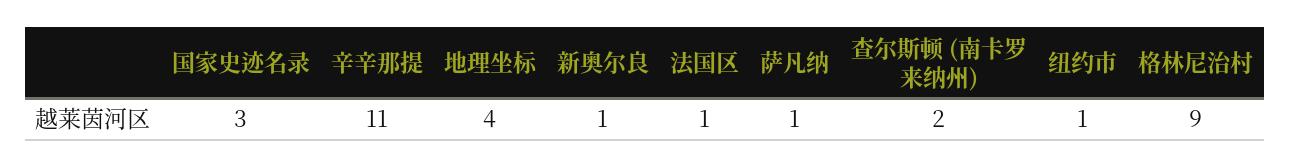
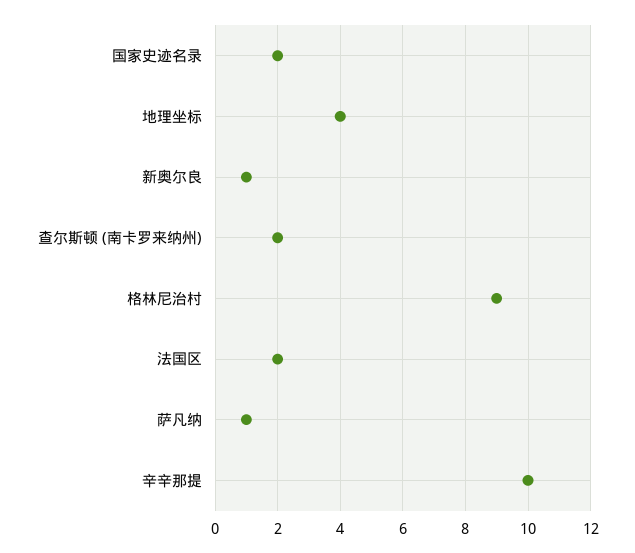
  {
-   "国家史迹名录": 3,
+   "国家史迹名录": 2,
-   "辛辛那提": 11,
+   "辛辛那提": 10,
    "地理坐标": 4,
    "新奥尔良": 1,
-   "法国区": 1,
+   "法国区": 2,
    "萨凡纳": 1,
    "查尔斯顿 (南卡罗来纳州)": 2,
-   "纽约市": 1,
    "格林尼治村": 9
  }

